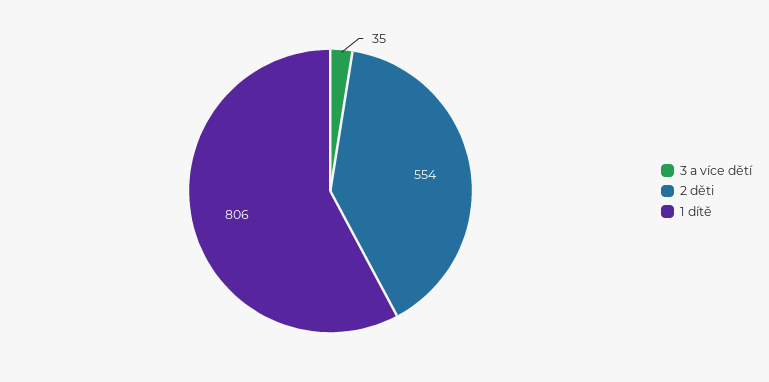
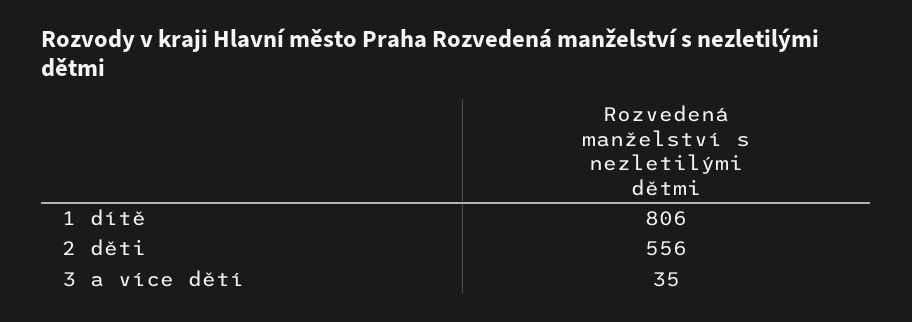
  {
    "3 a více dětí": 35,
-   "2 děti": 554,
+   "2 děti": 556,
    "1 dítě": 806
  }

